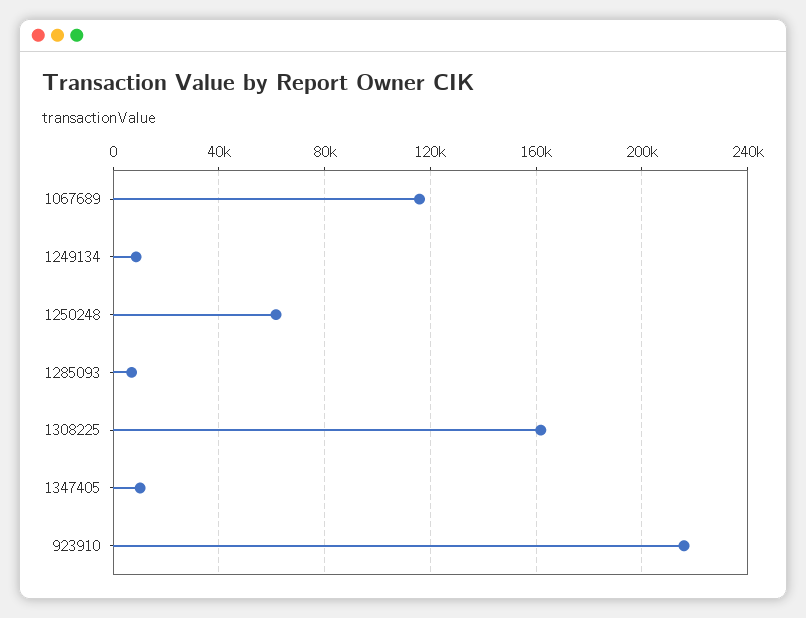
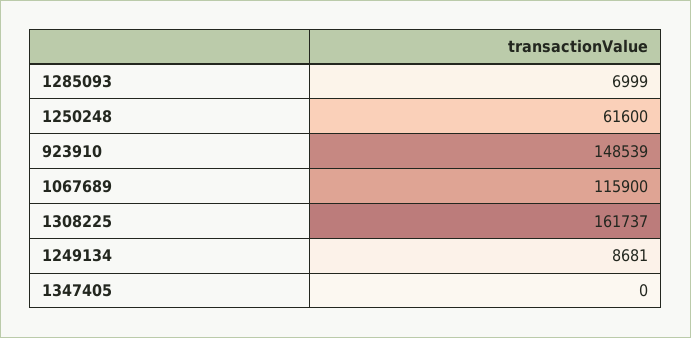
  {
    "1067689": 115900,
    "1249134": 8681,
    "1250248": 61600,
    "1285093": 6999,
    "1308225": 161737,
-   "1347405": 10000,
+   "1347405": 0,
-   "923910": 215000
+   "923910": 148539
  }

